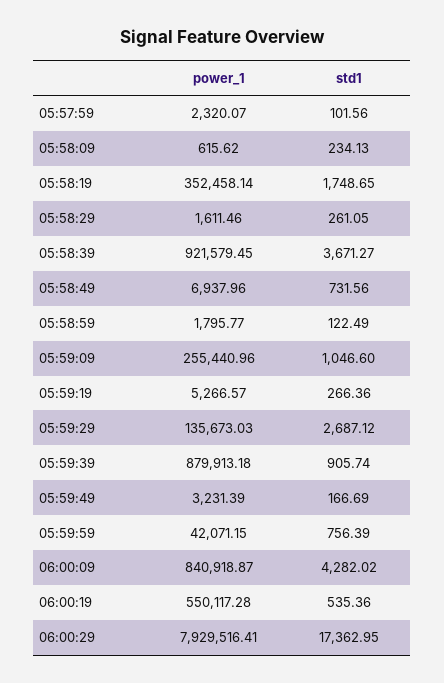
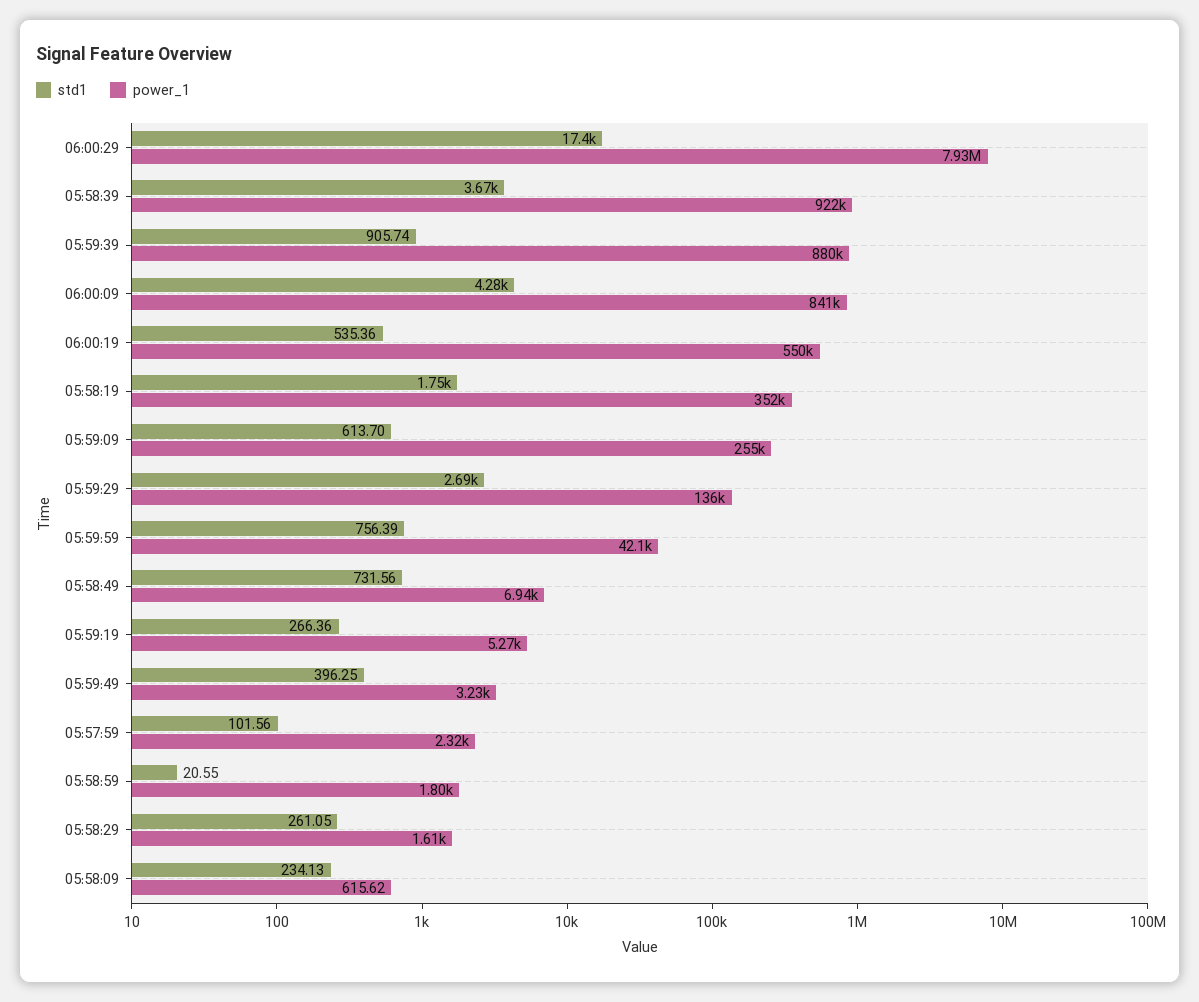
  {
    "power_1": {
      "05:57:59": 2320.07,
      "05:58:09": 615.62,
      "05:58:19": 352458.14,
      "05:58:29": 1611.46,
      "05:58:39": 921579.45,
      "05:58:49": 6937.96,
      "05:58:59": 1795.77,
      "05:59:09": 255440.96,
      "05:59:19": 5266.57,
      "05:59:29": 135673.03,
      "05:59:39": 879913.18,
      "05:59:49": 3231.39,
      "05:59:59": 42071.15,
      "06:00:09": 840918.87,
      "06:00:19": 550117.28,
      "06:00:29": 7929516.41
    },
    "std1": {
      "05:57:59": 101.56,
      "05:58:09": 234.13,
      "05:58:19": 1748.65,
      "05:58:29": 261.05,
      "05:58:39": 3671.27,
      "05:58:49": 731.56,
-     "05:58:59": 122.49,
+     "05:58:59": 20.55,
-     "05:59:09": 1046.6,
+     "05:59:09": 613.7,
      "05:59:19": 266.36,
      "05:59:29": 2687.12,
      "05:59:39": 905.74,
-     "05:59:49": 166.69,
+     "05:59:49": 396.25,
      "05:59:59": 756.39,
      "06:00:09": 4282.02,
      "06:00:19": 535.36,
      "06:00:29": 17362.95
    }
  }

